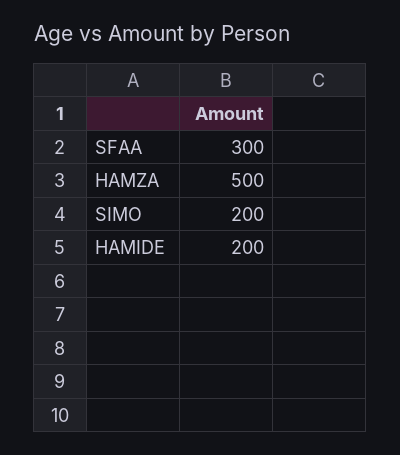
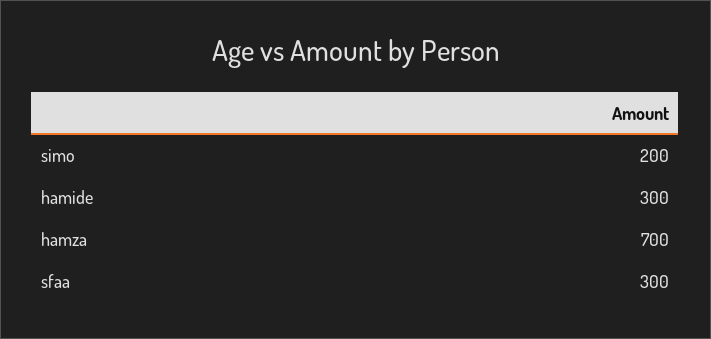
  {
    "SFAA": 300,
-   "HAMZA": 500,
+   "HAMZA": 700,
    "SIMO": 200,
-   "HAMIDE": 200
+   "HAMIDE": 300
  }

